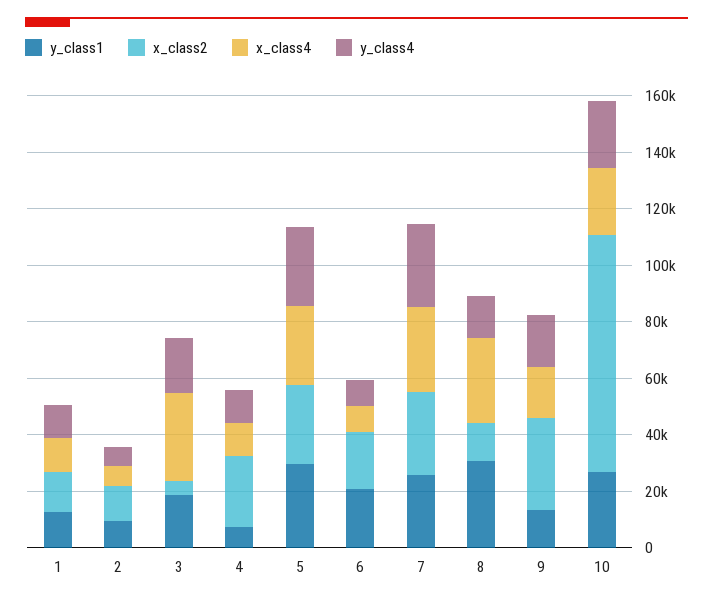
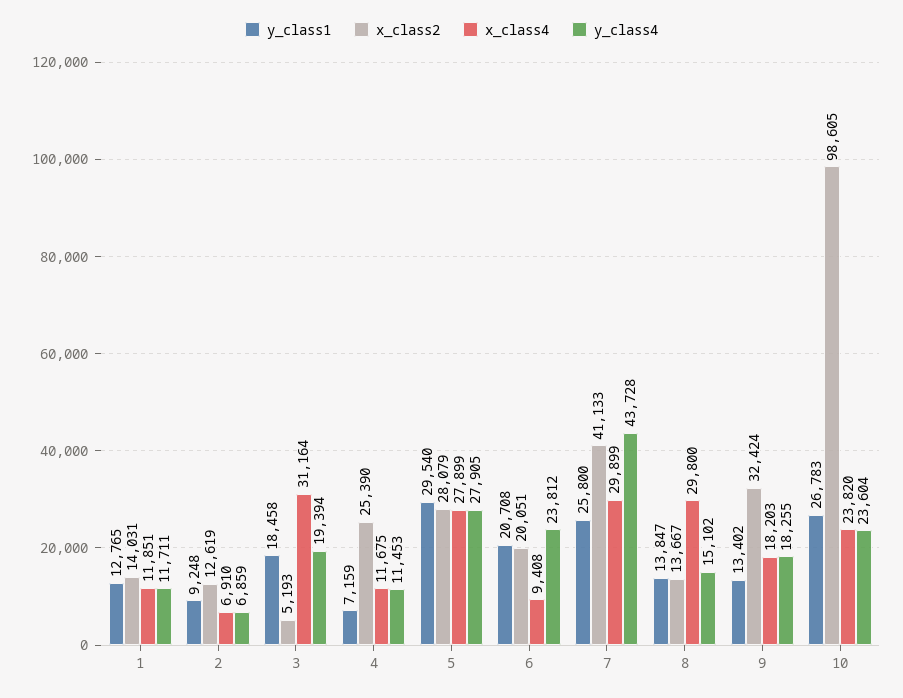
  {
    "y_class1": {
      "1": 12765,
      "2": 9248,
      "3": 18458,
      "4": 7159,
      "5": 29540,
      "6": 20708,
      "7": 25800,
-     "8": 30000,
+     "8": 13847,
      "9": 13402,
      "10": 26783
    },
    "x_class2": {
      "1": 14031,
      "2": 12619,
      "3": 5193,
      "4": 25390,
      "5": 28079,
      "6": 20051,
-     "7": 30000,
+     "7": 41133,
      "8": 13667,
      "9": 32424,
-     "10": 85000
+     "10": 98605
    },
    "x_class4": {
      "1": 11851,
      "2": 6910,
      "3": 31164,
      "4": 11675,
      "5": 27899,
      "6": 9408,
      "7": 29899,
      "8": 29800,
      "9": 18203,
      "10": 23820
    },
    "y_class4": {
      "1": 11711,
      "2": 6859,
      "3": 19394,
      "4": 11453,
      "5": 27905,
-     "6": 10000,
+     "6": 23812,
-     "7": 30000,
+     "7": 43728,
      "8": 15102,
      "9": 18255,
      "10": 23604
    }
  }

